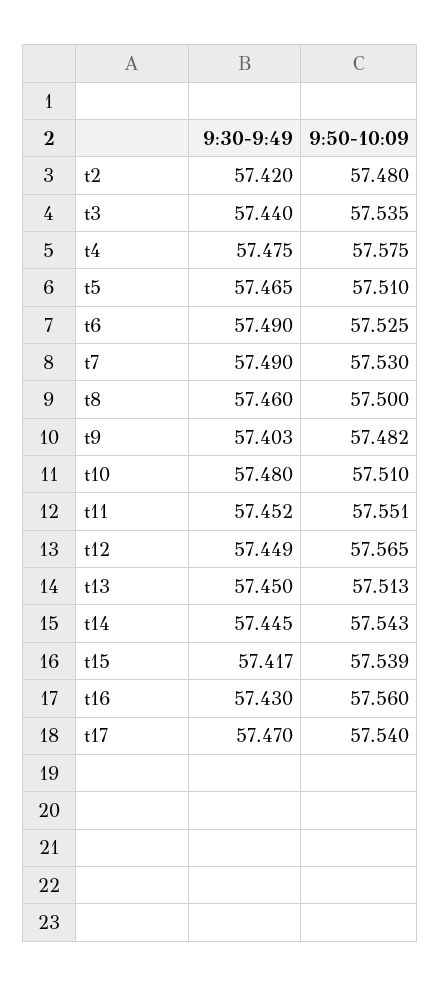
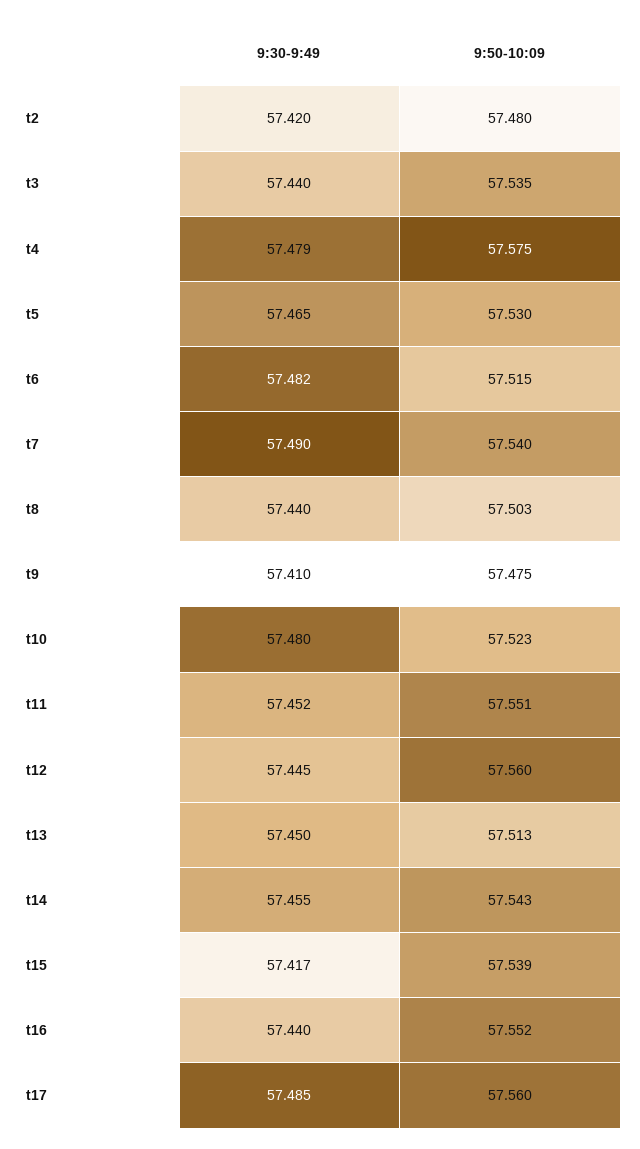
  {
    "9:30-9:49": {
      "t2": 57.42,
      "t3": 57.44,
-     "t4": 57.475,
+     "t4": 57.479,
      "t5": 57.465,
-     "t6": 57.49,
+     "t6": 57.482,
      "t7": 57.49,
-     "t8": 57.46,
+     "t8": 57.44,
-     "t9": 57.403,
+     "t9": 57.41,
      "t10": 57.48,
      "t11": 57.452,
-     "t12": 57.449,
+     "t12": 57.445,
      "t13": 57.45,
-     "t14": 57.445,
+     "t14": 57.455,
      "t15": 57.417,
-     "t16": 57.43,
+     "t16": 57.44,
-     "t17": 57.47
+     "t17": 57.485
    },
    "9:50-10:09": {
      "t2": 57.48,
      "t3": 57.535,
      "t4": 57.575,
-     "t5": 57.51,
+     "t5": 57.53,
-     "t6": 57.525,
+     "t6": 57.515,
-     "t7": 57.53,
+     "t7": 57.54,
-     "t8": 57.5,
+     "t8": 57.503,
-     "t9": 57.482,
+     "t9": 57.475,
-     "t10": 57.51,
+     "t10": 57.523,
      "t11": 57.551,
-     "t12": 57.565,
+     "t12": 57.56,
      "t13": 57.513,
      "t14": 57.543,
      "t15": 57.539,
-     "t16": 57.56,
+     "t16": 57.552,
-     "t17": 57.54
+     "t17": 57.56
    }
  }

